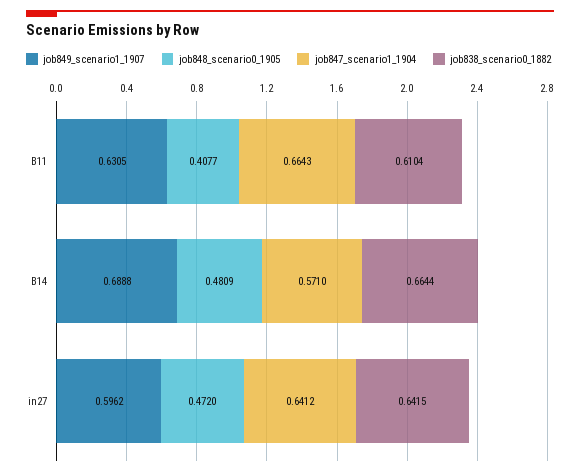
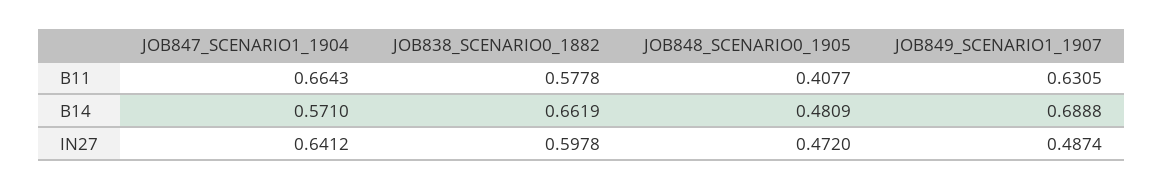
  {
    "job849_scenario1_1907": {
      "B11": 0.6305,
      "B14": 0.6888,
-     "in27": 0.5962
+     "in27": 0.4874
    },
    "job848_scenario0_1905": {
      "B11": 0.4077,
      "B14": 0.4809,
      "in27": 0.472
    },
    "job847_scenario1_1904": {
      "B11": 0.6643,
      "B14": 0.571,
      "in27": 0.6412
    },
    "job838_scenario0_1882": {
-     "B11": 0.6104,
+     "B11": 0.5778,
-     "B14": 0.6644,
+     "B14": 0.6619,
-     "in27": 0.6415
+     "in27": 0.5978
    }
  }

